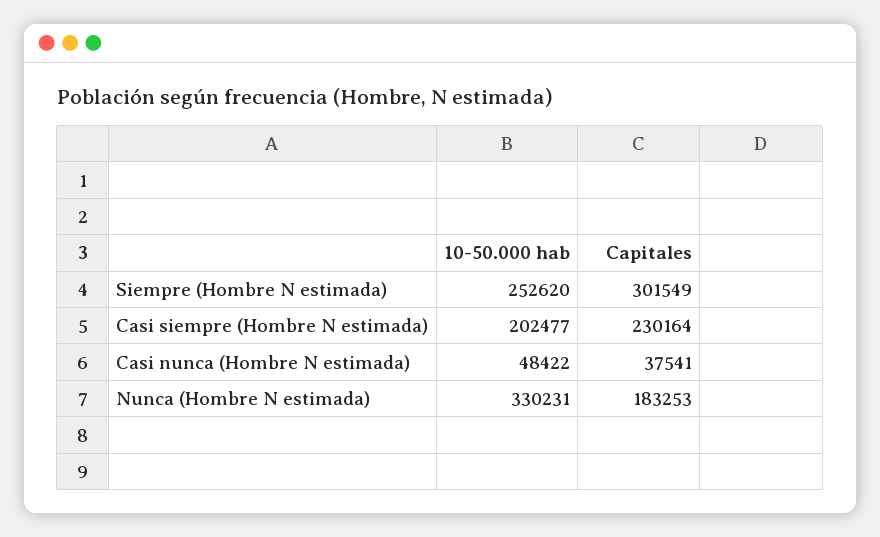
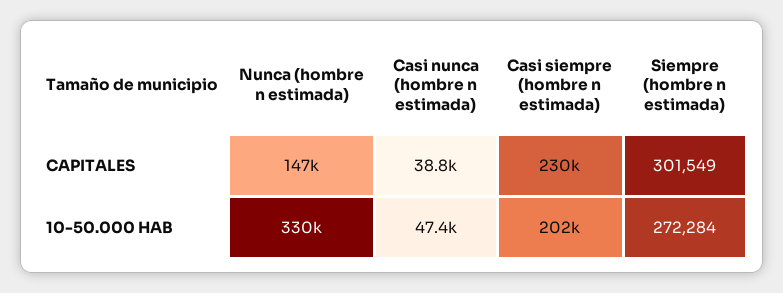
  {
    "10-50.000 hab": {
-     "Siempre (Hombre N estimada)": 252620,
+     "Siempre (Hombre N estimada)": 272284,
      "Casi siempre (Hombre N estimada)": 202477,
-     "Casi nunca (Hombre N estimada)": 48422,
+     "Casi nunca (Hombre N estimada)": 47400,
      "Nunca (Hombre N estimada)": 330231
    },
    "Capitales": {
      "Siempre (Hombre N estimada)": 301549,
      "Casi siempre (Hombre N estimada)": 230164,
-     "Casi nunca (Hombre N estimada)": 37541,
+     "Casi nunca (Hombre N estimada)": 38800,
-     "Nunca (Hombre N estimada)": 183253
+     "Nunca (Hombre N estimada)": 147000
    }
  }

